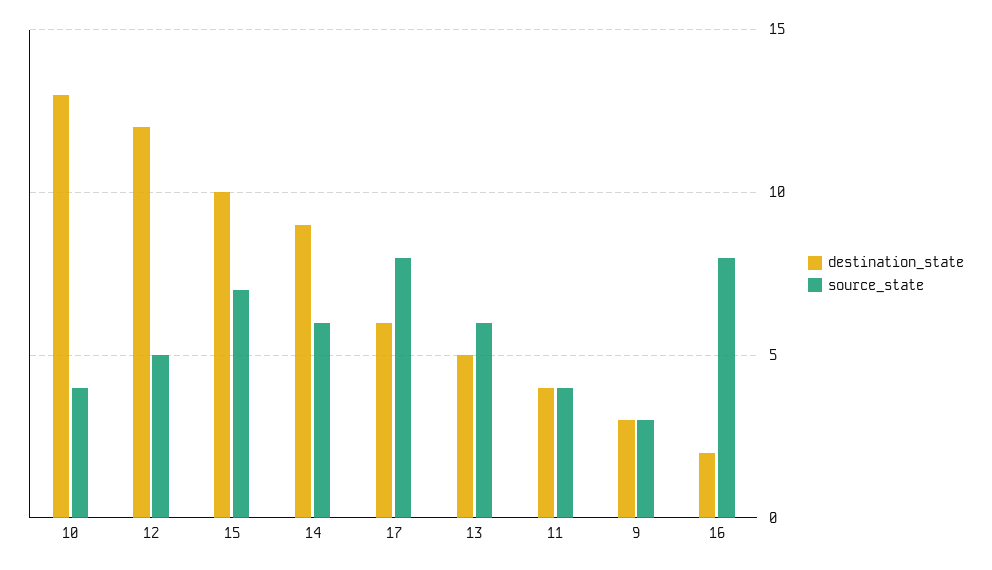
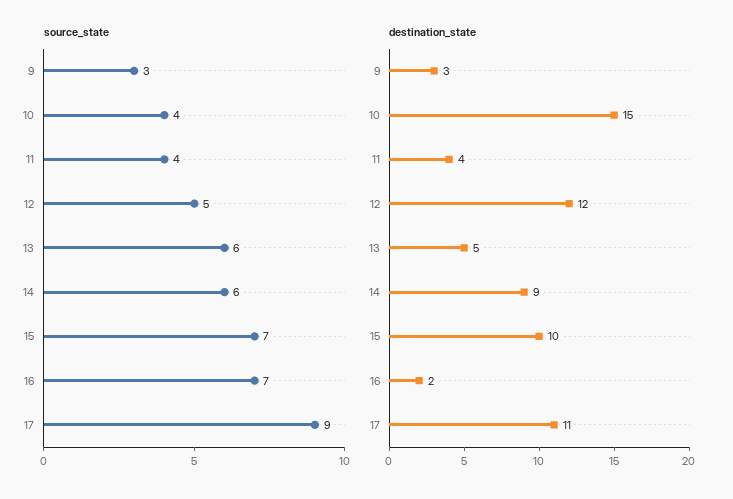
  {
    "destination_state": {
-     "10": 13,
+     "10": 15,
      "12": 12,
      "15": 10,
      "14": 9,
-     "17": 6,
+     "17": 11,
      "13": 5,
      "11": 4,
      "9": 3,
      "16": 2
    },
    "source_state": {
      "10": 4,
      "12": 5,
      "15": 7,
      "14": 6,
-     "17": 8,
+     "17": 9,
      "13": 6,
      "11": 4,
      "9": 3,
-     "16": 8
+     "16": 7
    }
  }

